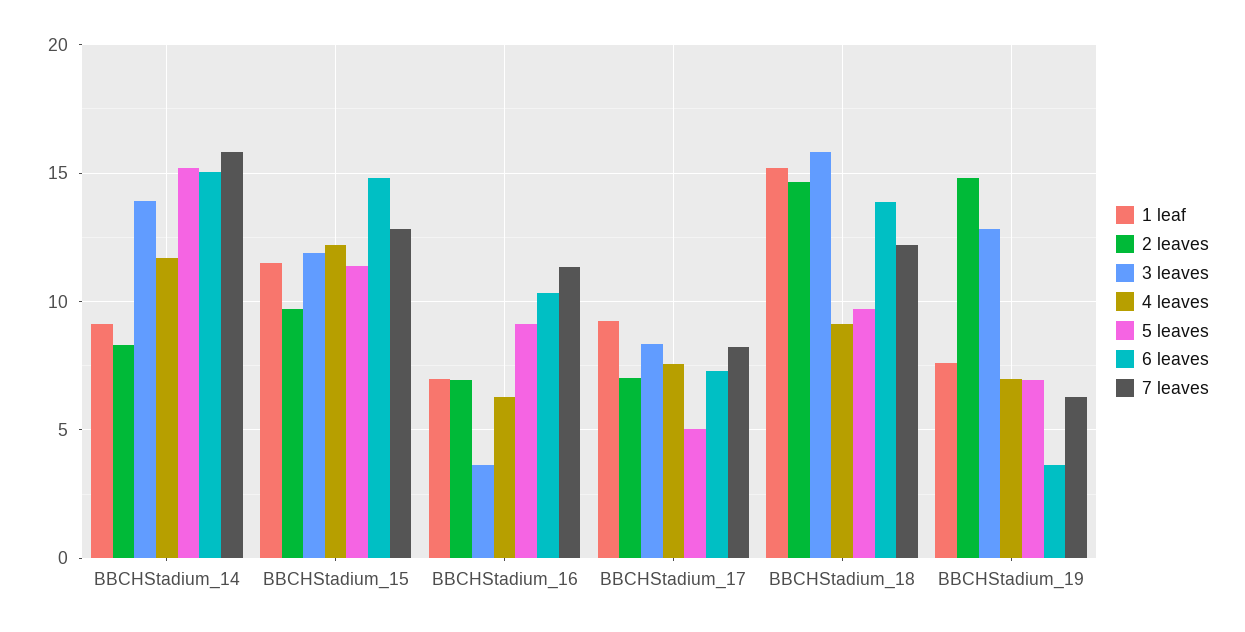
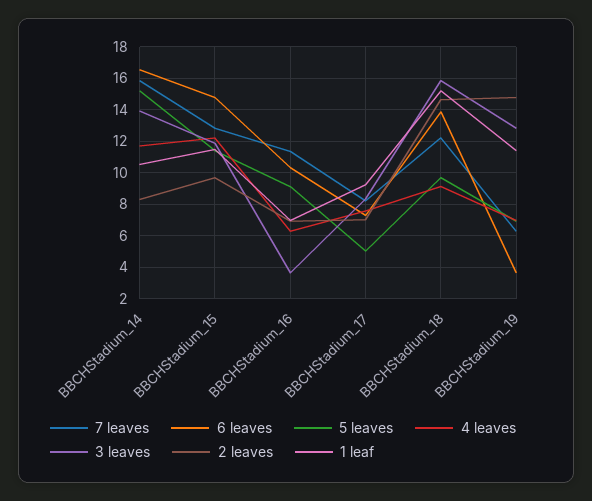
  {
    "1 leaf": {
-     "BBCHStadium_14": 9,
+     "BBCHStadium_14": 10.5,
      "BBCHStadium_15": 11.5,
      "BBCHStadium_16": 7,
      "BBCHStadium_17": 9.5,
      "BBCHStadium_18": 15,
-     "BBCHStadium_19": 7.5
+     "BBCHStadium_19": 11.5
    },
    "2 leaves": {
      "BBCHStadium_14": 8.5,
      "BBCHStadium_15": 9.5,
      "BBCHStadium_16": 7,
      "BBCHStadium_17": 7,
      "BBCHStadium_18": 14.5,
      "BBCHStadium_19": 15
    },
    "3 leaves": {
      "BBCHStadium_14": 14,
      "BBCHStadium_15": 12,
      "BBCHStadium_16": 3.5,
      "BBCHStadium_17": 8.5,
      "BBCHStadium_18": 16,
      "BBCHStadium_19": 13
    },
    "4 leaves": {
      "BBCHStadium_14": 11.5,
      "BBCHStadium_15": 12,
      "BBCHStadium_16": 6.5,
      "BBCHStadium_17": 7.5,
      "BBCHStadium_18": 9,
      "BBCHStadium_19": 7
    },
    "5 leaves": {
      "BBCHStadium_14": 15,
      "BBCHStadium_15": 11.5,
      "BBCHStadium_16": 9,
      "BBCHStadium_17": 5,
      "BBCHStadium_18": 9.5,
      "BBCHStadium_19": 7
    },
    "6 leaves": {
-     "BBCHStadium_14": 15,
+     "BBCHStadium_14": 16.5,
      "BBCHStadium_15": 15,
      "BBCHStadium_16": 10.5,
      "BBCHStadium_17": 7.5,
      "BBCHStadium_18": 14,
      "BBCHStadium_19": 3.5
    },
    "7 leaves": {
      "BBCHStadium_14": 16,
      "BBCHStadium_15": 13,
      "BBCHStadium_16": 11.5,
      "BBCHStadium_17": 8,
      "BBCHStadium_18": 12,
      "BBCHStadium_19": 6.5
    }
  }

